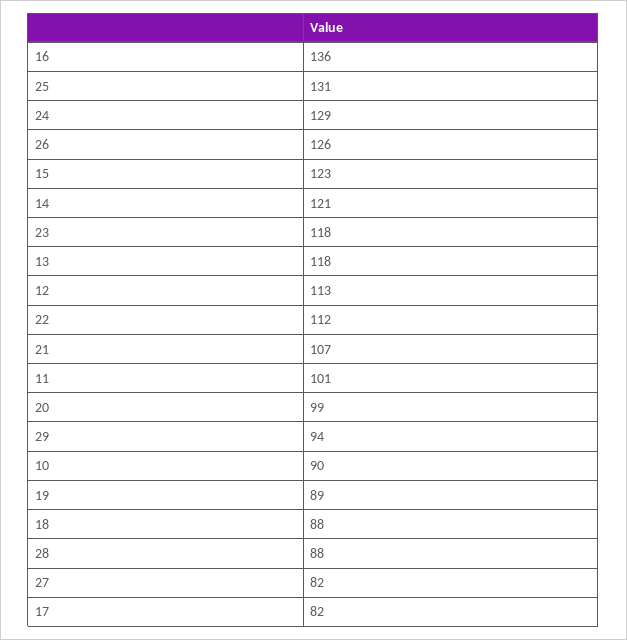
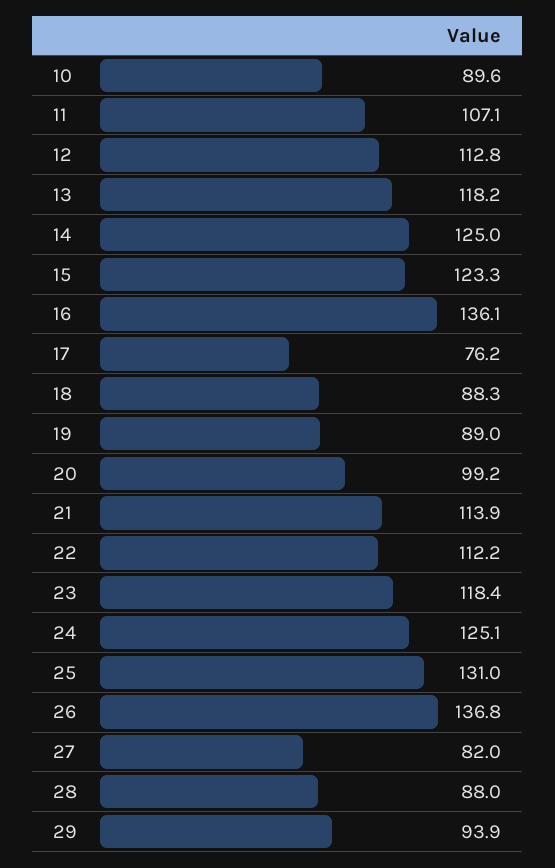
  {
    "16": 136.1,
    "25": 131,
-   "24": 129,
+   "24": 125.1,
-   "26": 126,
+   "26": 136.8,
    "15": 123.3,
-   "14": 121,
+   "14": 125,
    "23": 118.4,
    "13": 118.2,
    "12": 112.8,
    "22": 112.2,
-   "21": 107,
+   "21": 113.9,
-   "11": 101,
+   "11": 107.1,
    "20": 99.2,
    "29": 93.9,
    "10": 89.6,
    "19": 89,
    "18": 88.3,
    "28": 88,
    "27": 82,
-   "17": 82
+   "17": 76.2
  }

